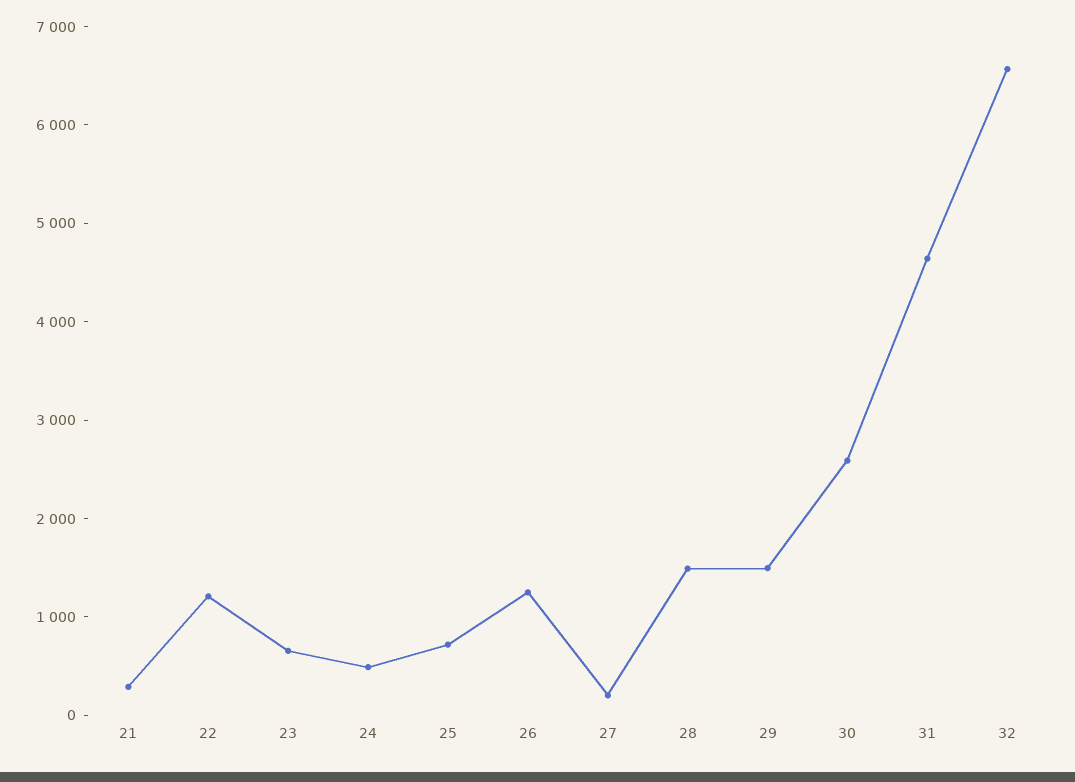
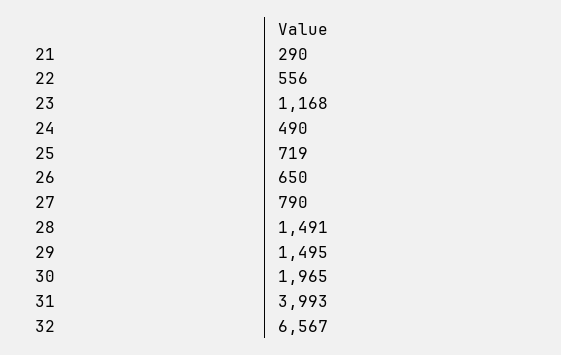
  {
    "21": 290,
-   "22": 1200,
+   "22": 556,
-   "23": 600,
+   "23": 1168,
    "24": 490,
    "25": 719,
-   "26": 1200,
+   "26": 650,
-   "27": 200,
+   "27": 790,
    "28": 1491,
    "29": 1495,
-   "30": 2600,
+   "30": 1965,
-   "31": 4600,
+   "31": 3993,
    "32": 6567
  }

